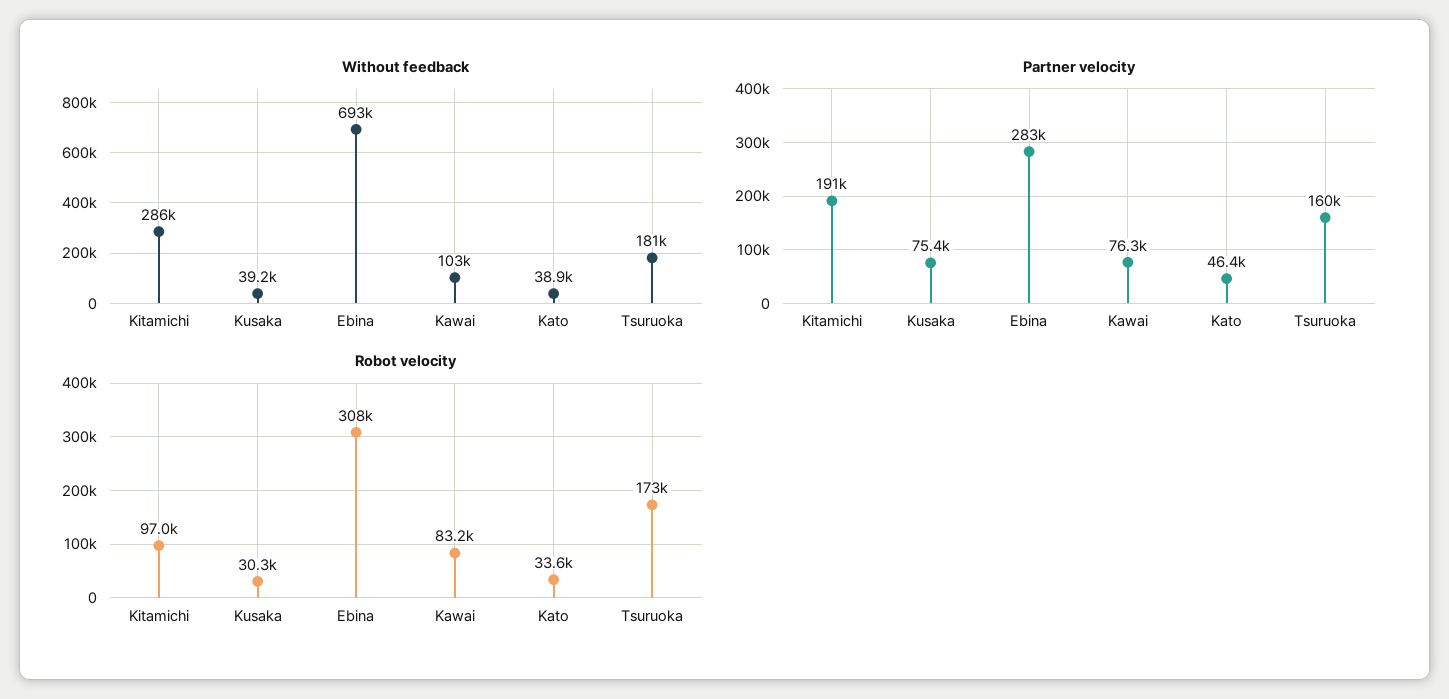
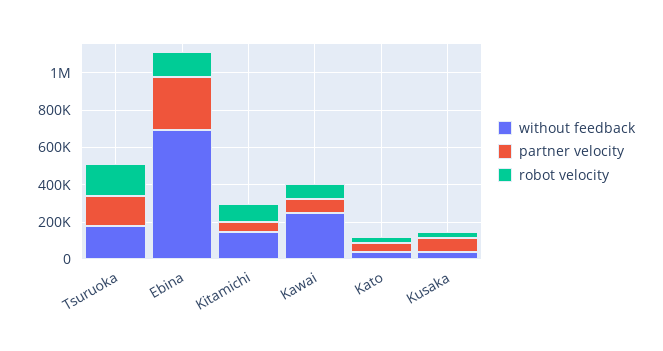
  {
    "Without feedback": {
-     "Kitamichi": 286000,
+     "Kitamichi": 150000,
      "Kusaka": 39200,
      "Ebina": 693000,
-     "Kawai": 103000,
+     "Kawai": 250000,
      "Kato": 38900,
      "Tsuruoka": 181000
    },
    "Partner velocity": {
-     "Kitamichi": 191000,
+     "Kitamichi": 50000,
      "Kusaka": 75400,
      "Ebina": 283000,
      "Kawai": 76300,
      "Kato": 46400,
      "Tsuruoka": 160000
    },
    "Robot velocity": {
      "Kitamichi": 97000,
      "Kusaka": 30300,
-     "Ebina": 308000,
+     "Ebina": 150000,
      "Kawai": 83200,
      "Kato": 33600,
      "Tsuruoka": 173000
    }
  }

